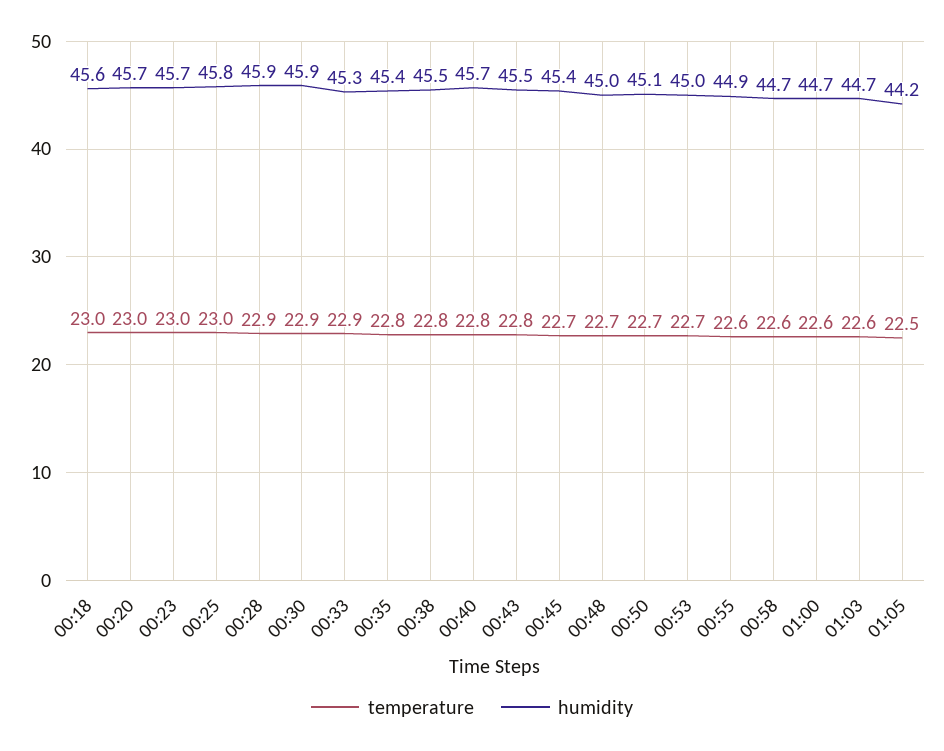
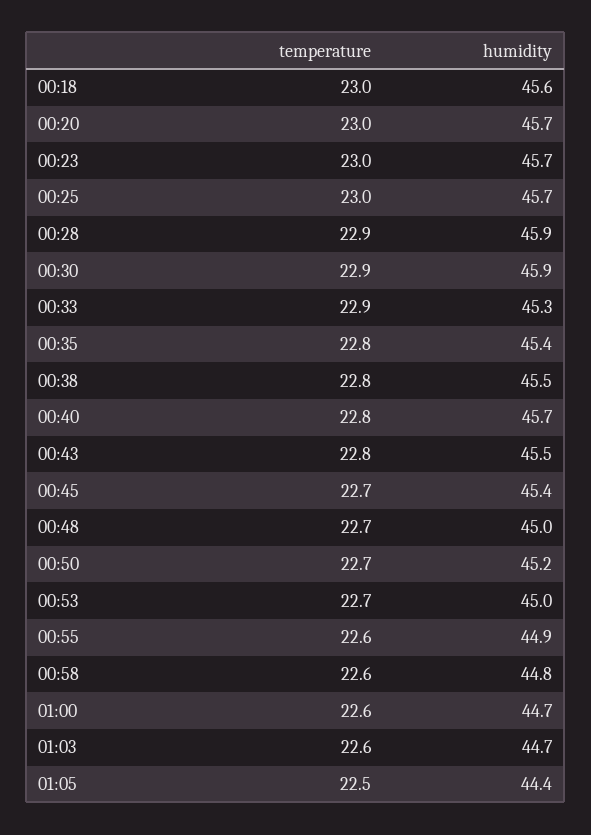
  {
    "temperature": {
      "00:18": 23,
      "00:20": 23,
      "00:23": 23,
      "00:25": 23,
      "00:28": 22.9,
      "00:30": 22.9,
      "00:33": 22.9,
      "00:35": 22.8,
      "00:38": 22.8,
      "00:40": 22.8,
      "00:43": 22.8,
      "00:45": 22.7,
      "00:48": 22.7,
      "00:50": 22.7,
      "00:53": 22.7,
      "00:55": 22.6,
      "00:58": 22.6,
      "01:00": 22.6,
      "01:03": 22.6,
      "01:05": 22.5
    },
    "humidity": {
      "00:18": 45.6,
      "00:20": 45.7,
      "00:23": 45.7,
-     "00:25": 45.8,
+     "00:25": 45.7,
      "00:28": 45.9,
      "00:30": 45.9,
      "00:33": 45.3,
      "00:35": 45.4,
      "00:38": 45.5,
      "00:40": 45.7,
      "00:43": 45.5,
      "00:45": 45.4,
      "00:48": 45,
-     "00:50": 45.1,
+     "00:50": 45.2,
      "00:53": 45,
      "00:55": 44.9,
-     "00:58": 44.7,
+     "00:58": 44.8,
      "01:00": 44.7,
      "01:03": 44.7,
-     "01:05": 44.2
+     "01:05": 44.4
    }
  }

